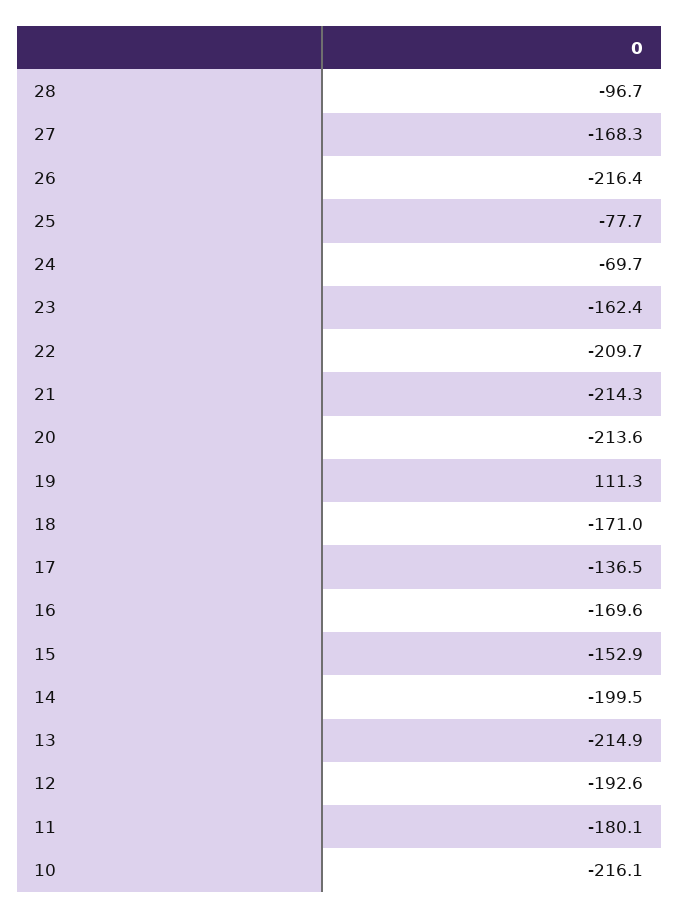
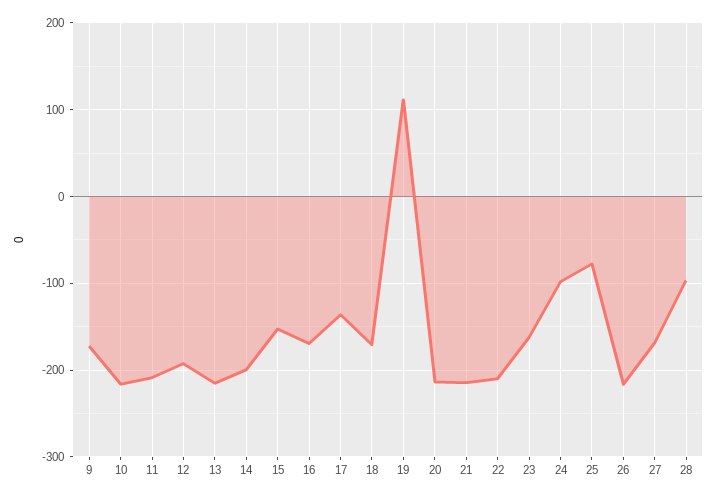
  {
    "28": -96.7,
    "27": -168.3,
    "26": -216.4,
    "25": -77.7,
-   "24": -69.7,
+   "24": -100,
    "23": -162.4,
    "22": -209.7,
    "21": -214.3,
    "20": -213.6,
    "19": 111.3,
    "18": -171,
    "17": -136.5,
    "16": -169.6,
    "15": -152.9,
    "14": -199.5,
    "13": -214.9,
    "12": -192.6,
-   "11": -180.1,
+   "11": -210,
-   "10": -216.1
+   "10": -216.1,
+   "9": -170
  }

